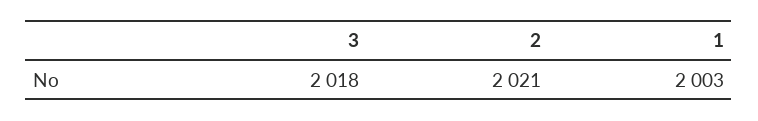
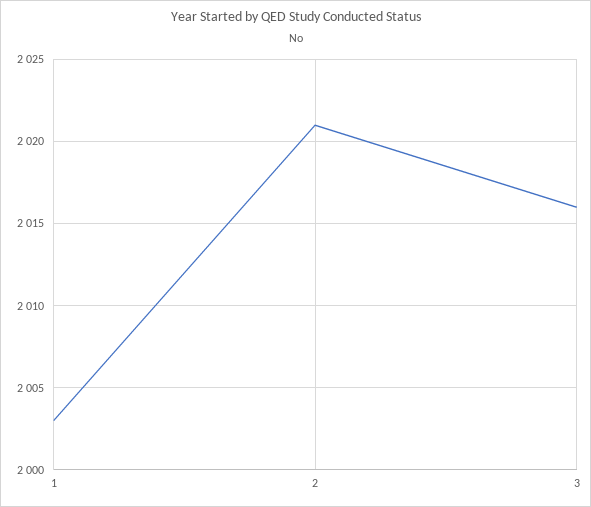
  {
-   "3": 2018,
+   "3": 2016,
    "2": 2021,
    "1": 2003
  }

